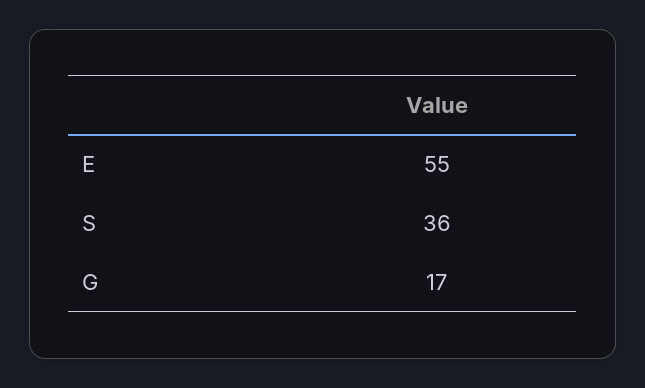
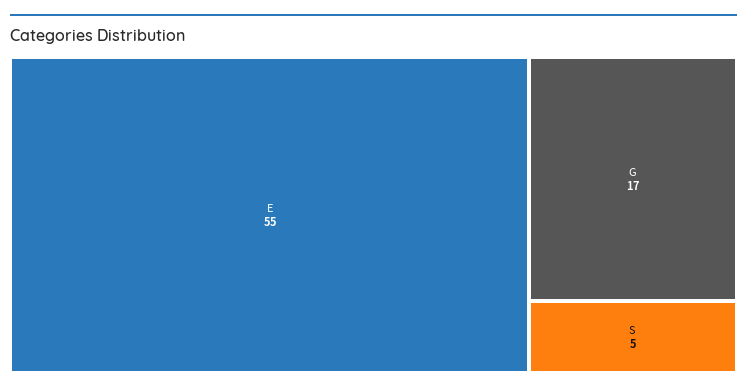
  {
    "E": 55,
-   "S": 36,
+   "S": 5,
    "G": 17
  }

